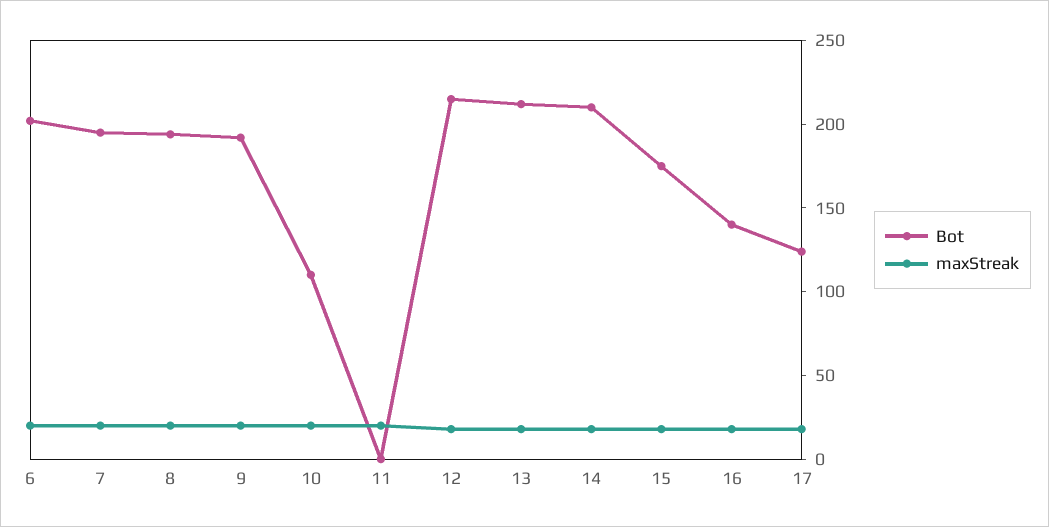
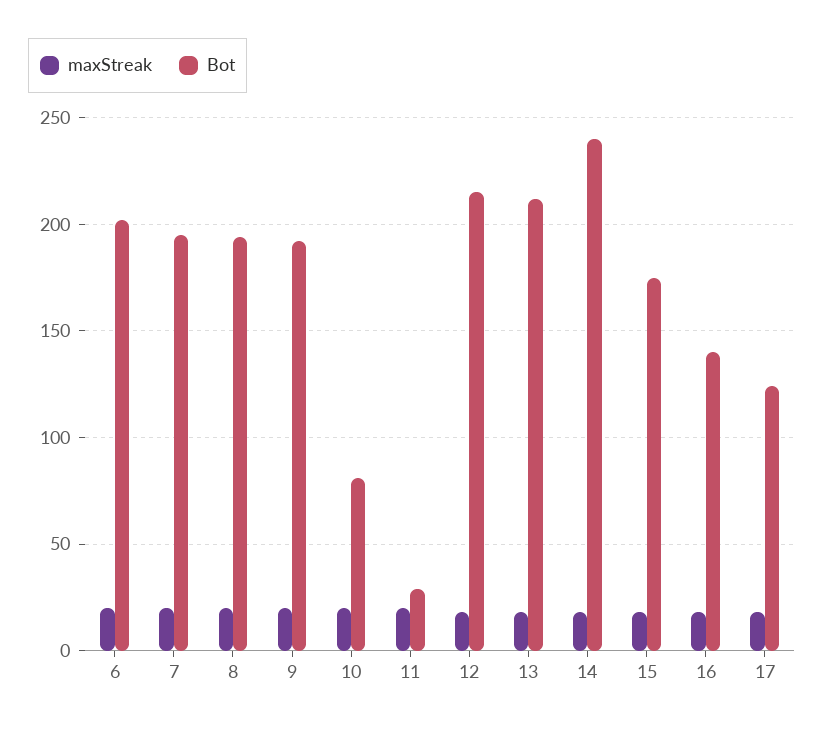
  {
    "Bot": {
      "6": 200,
      "7": 195,
      "8": 195,
      "9": 190,
-     "10": 110,
+     "10": 80,
-     "11": 0,
+     "11": 30,
      "12": 215,
      "13": 210,
-     "14": 210,
+     "14": 240,
      "15": 175,
      "16": 140,
      "17": 125
    },
    "maxStreak": {
      "6": 20,
      "7": 20,
      "8": 20,
      "9": 20,
      "10": 20,
      "11": 20,
      "12": 20,
      "13": 20,
      "14": 20,
      "15": 20,
      "16": 20,
      "17": 20
    }
  }

